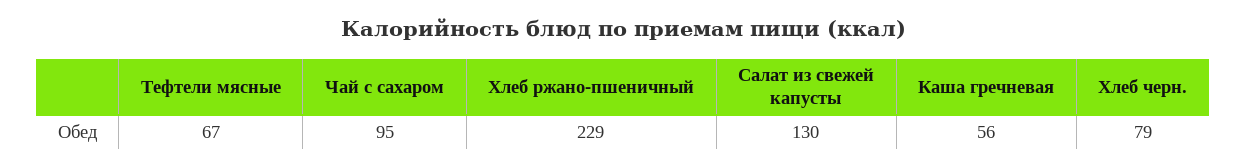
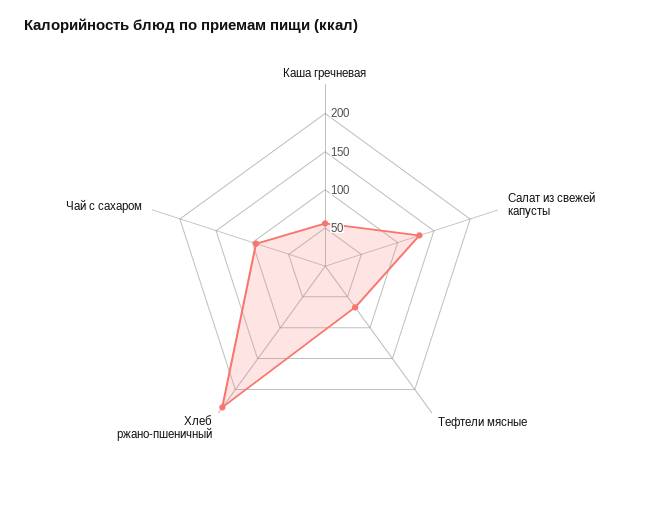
  {
    "Тефтели мясные": 67,
    "Чай с сахаром": 95,
    "Хлеб ржано-пшеничный": 229,
    "Салат из свежей капусты": 130,
-   "Каша гречневая": 56,
+   "Каша гречневая": 56
-   "Хлеб черн.": 79
  }

